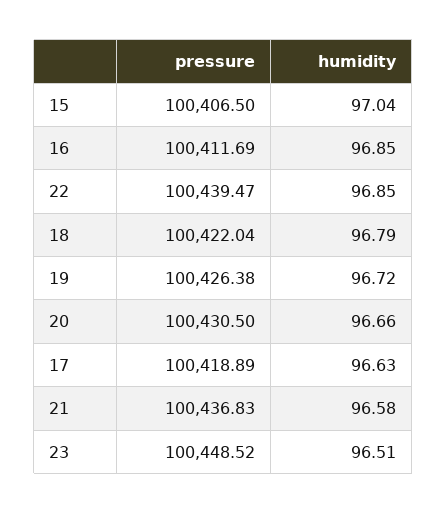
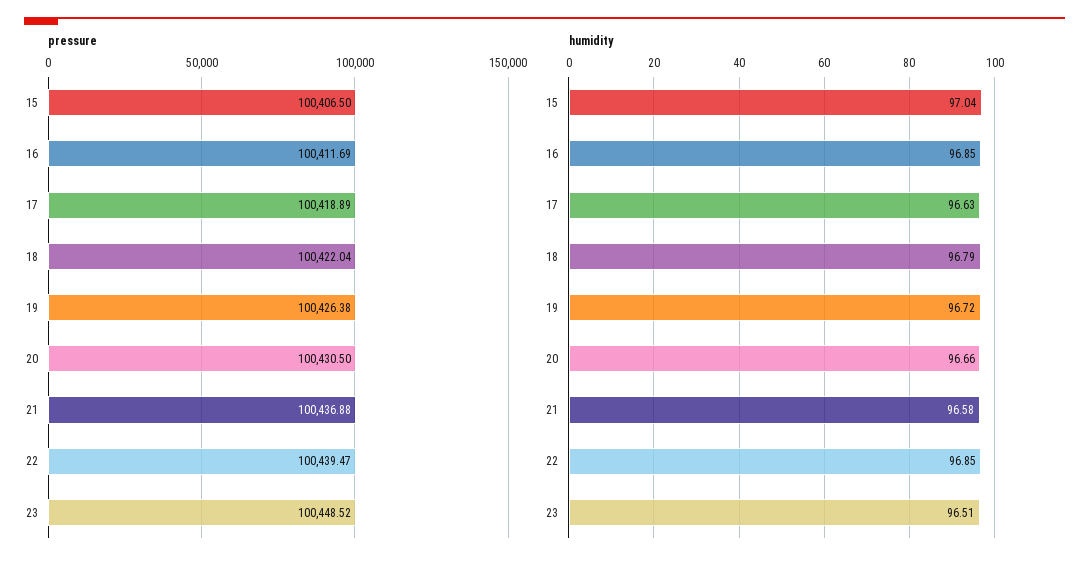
  {
    "pressure": {
      "15": 100406.5,
      "16": 100411.69,
      "22": 100439.47,
      "18": 100422.04,
      "19": 100426.38,
      "20": 100430.5,
      "17": 100418.89,
-     "21": 100436.83,
+     "21": 100436.88,
      "23": 100448.52
    },
    "humidity": {
      "15": 97.04,
      "16": 96.85,
      "22": 96.85,
      "18": 96.79,
      "19": 96.72,
      "20": 96.66,
      "17": 96.63,
      "21": 96.58,
      "23": 96.51
    }
  }

